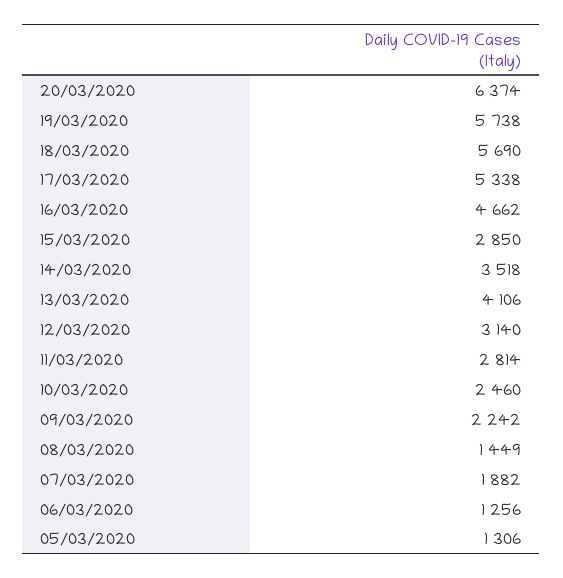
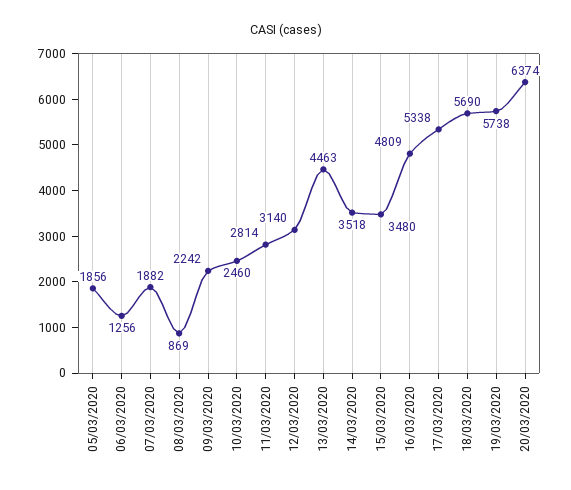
  {
    "20/03/2020": 6374,
    "19/03/2020": 5738,
    "18/03/2020": 5690,
    "17/03/2020": 5338,
-   "16/03/2020": 4662,
+   "16/03/2020": 4809,
-   "15/03/2020": 2850,
+   "15/03/2020": 3480,
    "14/03/2020": 3518,
-   "13/03/2020": 4106,
+   "13/03/2020": 4463,
    "12/03/2020": 3140,
    "11/03/2020": 2814,
    "10/03/2020": 2460,
    "09/03/2020": 2242,
-   "08/03/2020": 1449,
+   "08/03/2020": 869,
    "07/03/2020": 1882,
    "06/03/2020": 1256,
-   "05/03/2020": 1306
+   "05/03/2020": 1856
  }

